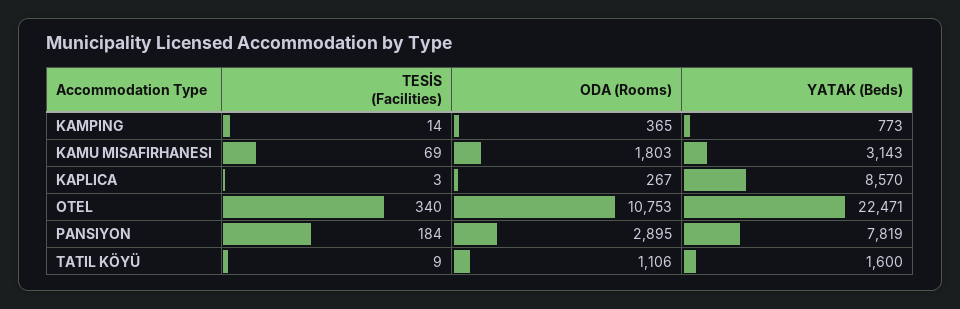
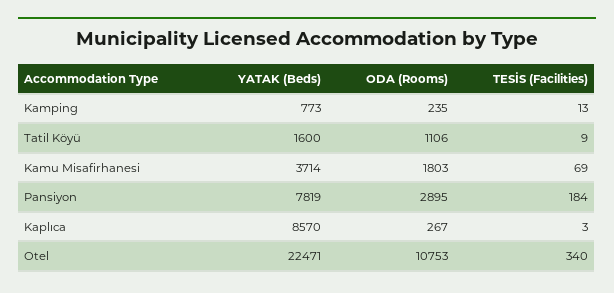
  {
    "TESİS (Facilities)": {
-     "KAMPING": 14,
+     "KAMPING": 13,
      "KAMU MISAFIRHANESI": 69,
      "KAPLICA": 3,
      "OTEL": 340,
      "PANSIYON": 184,
      "TATIL KÖYÜ": 9
    },
    "ODA (Rooms)": {
-     "KAMPING": 365,
+     "KAMPING": 235,
      "KAMU MISAFIRHANESI": 1803,
      "KAPLICA": 267,
      "OTEL": 10753,
      "PANSIYON": 2895,
      "TATIL KÖYÜ": 1106
    },
    "YATAK (Beds)": {
      "KAMPING": 773,
-     "KAMU MISAFIRHANESI": 3143,
+     "KAMU MISAFIRHANESI": 3714,
      "KAPLICA": 8570,
      "OTEL": 22471,
      "PANSIYON": 7819,
      "TATIL KÖYÜ": 1600
    }
  }

